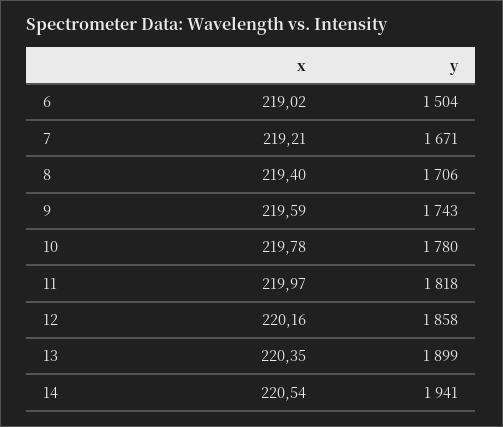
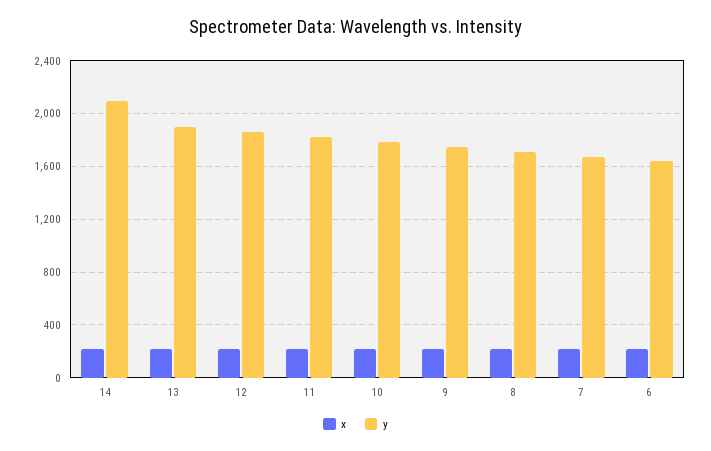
  {
    "x": {
      "6": 219.02,
      "7": 219.21,
      "8": 219.4,
      "9": 219.59,
      "10": 219.78,
      "11": 219.97,
      "12": 220.16,
      "13": 220.35,
      "14": 220.54
    },
    "y": {
-     "6": 1504,
+     "6": 1650,
      "7": 1671,
      "8": 1706,
      "9": 1743,
      "10": 1780,
      "11": 1818,
      "12": 1858,
      "13": 1899,
-     "14": 1941
+     "14": 2100
    }
  }

